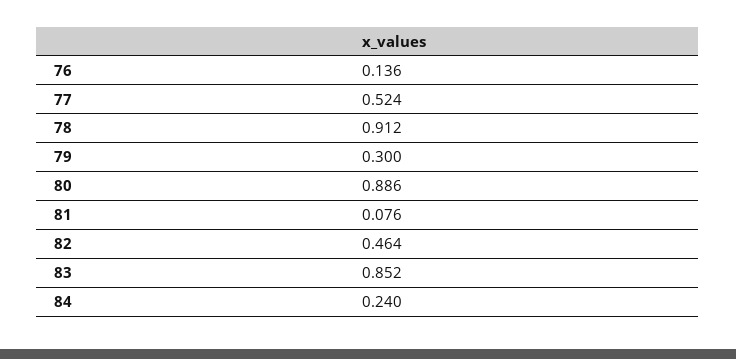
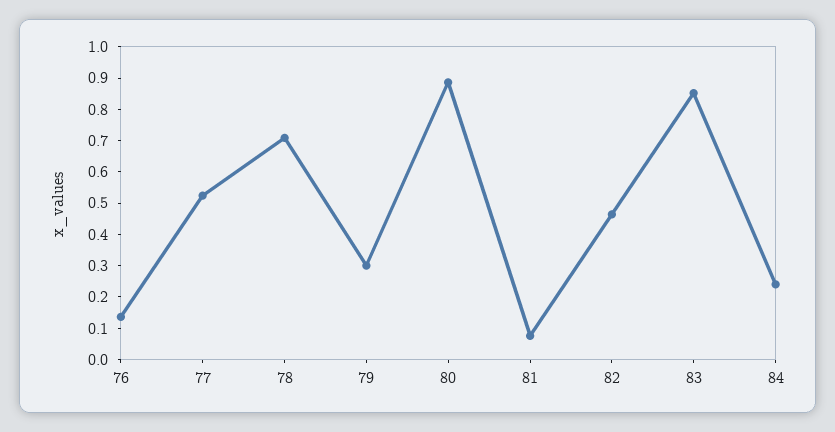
  {
    "76": 0.136,
    "77": 0.524,
-   "78": 0.912,
+   "78": 0.7,
    "79": 0.3,
    "80": 0.886,
    "81": 0.076,
    "82": 0.464,
    "83": 0.852,
    "84": 0.24
  }

